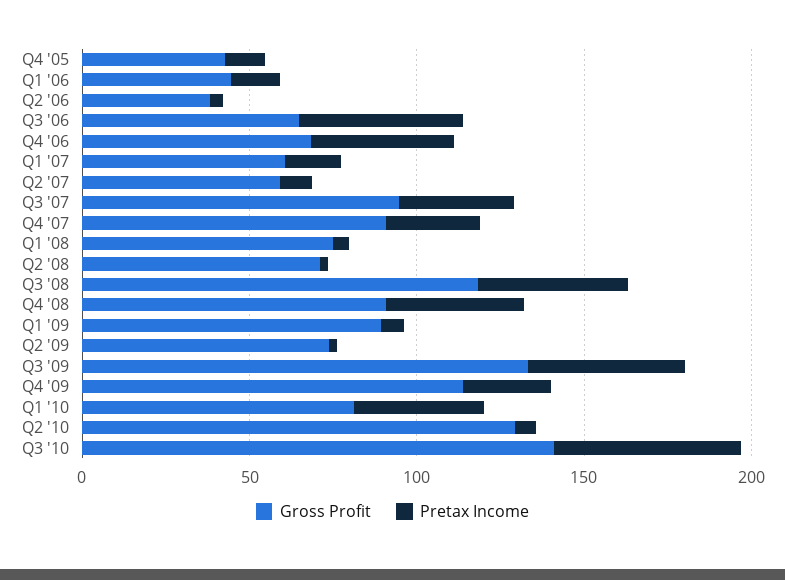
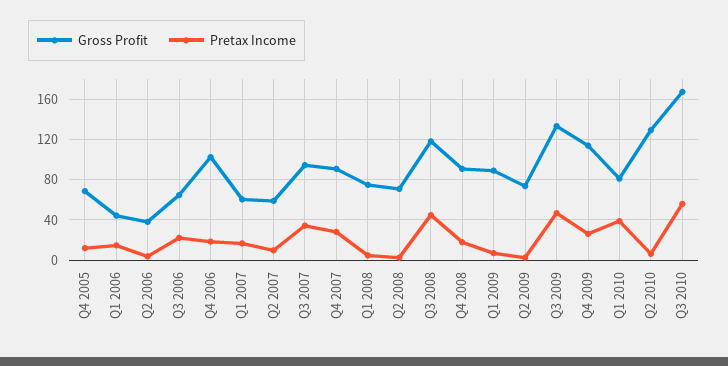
  {
    "Gross Profit": {
-     "Q4 '05": 40,
+     "Q4 '05": 70,
      "Q1 '06": 40,
      "Q2 '06": 40,
      "Q3 '06": 60,
-     "Q4 '06": 70,
+     "Q4 '06": 100,
      "Q1 '07": 60,
      "Q2 '07": 60,
      "Q3 '07": 90,
      "Q4 '07": 90,
      "Q1 '08": 70,
      "Q2 '08": 70,
      "Q3 '08": 120,
      "Q4 '08": 90,
      "Q1 '09": 90,
      "Q2 '09": 70,
      "Q3 '09": 130,
      "Q4 '09": 110,
      "Q1 '10": 80,
      "Q2 '10": 130,
-     "Q3 '10": 140
+     "Q3 '10": 170
    },
    "Pretax Income": {
      "Q4 '05": 10,
      "Q1 '06": 10,
      "Q2 '06": 0,
-     "Q3 '06": 50,
+     "Q3 '06": 20,
-     "Q4 '06": 40,
+     "Q4 '06": 20,
      "Q1 '07": 20,
      "Q2 '07": 10,
      "Q3 '07": 30,
      "Q4 '07": 30,
      "Q1 '08": 0,
      "Q2 '08": 0,
      "Q3 '08": 40,
-     "Q4 '08": 40,
+     "Q4 '08": 20,
      "Q1 '09": 10,
      "Q2 '09": 0,
      "Q3 '09": 50,
      "Q4 '09": 30,
      "Q1 '10": 40,
      "Q2 '10": 10,
      "Q3 '10": 60
    }
  }

